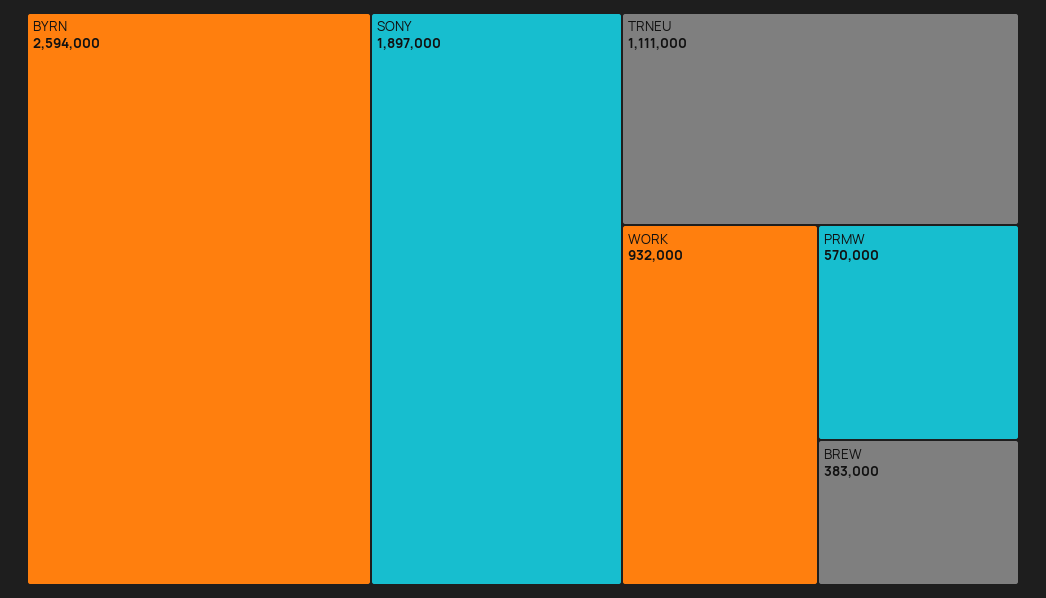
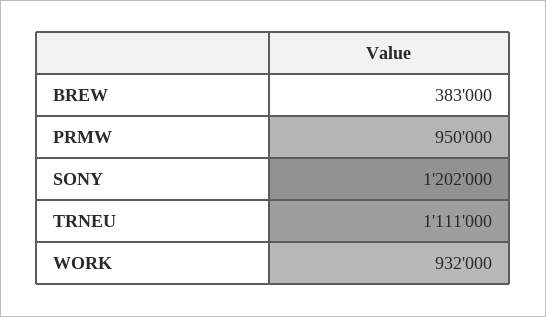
  {
-   "BYRN": 2594000,
-   "SONY": 1897000,
+   "SONY": 1202000,
    "TRNEU": 1111000,
    "WORK": 932000,
-   "PRMW": 570000,
+   "PRMW": 950000,
    "BREW": 383000
  }

